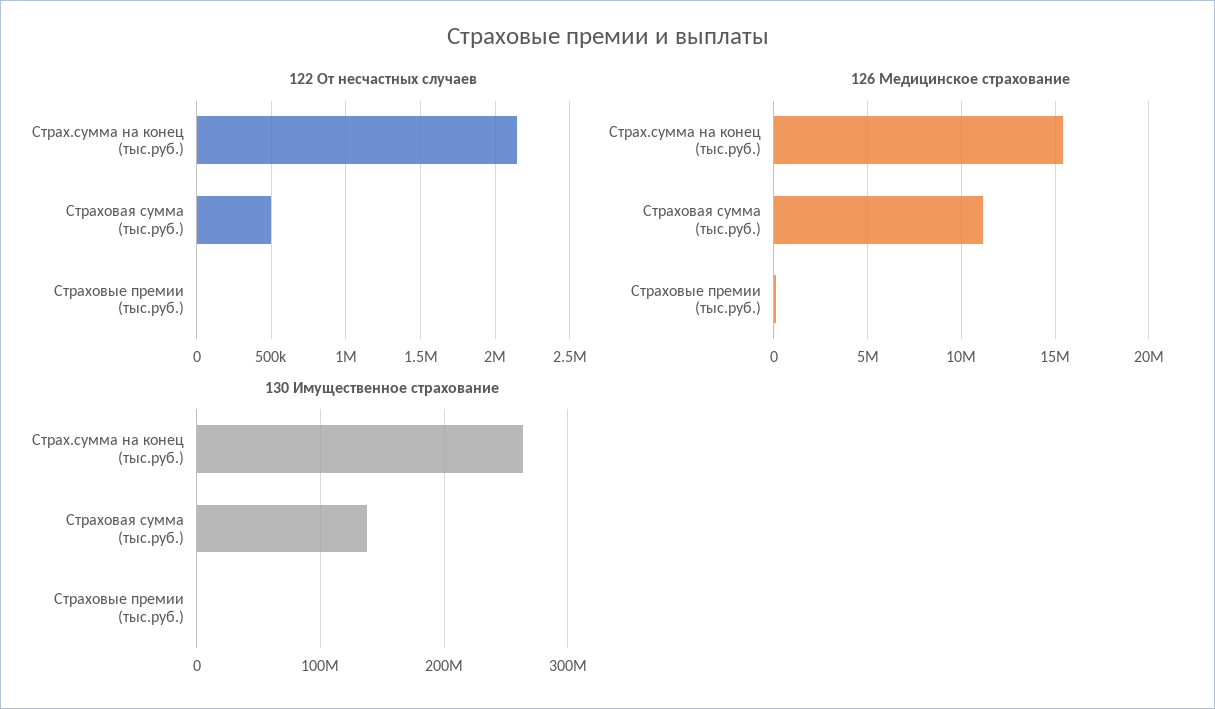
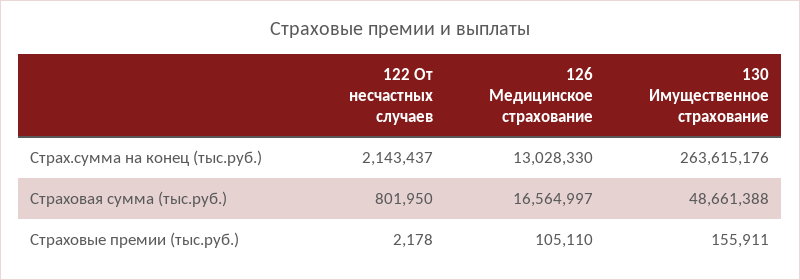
  {
    "122 От несчастных случаев": {
      "Страх.сумма на конец (тыс.руб.)": 2143437,
-     "Страховая сумма (тыс.руб.)": 500000,
+     "Страховая сумма (тыс.руб.)": 801950,
      "Страховые премии (тыс.руб.)": 2178
    },
    "126 Медицинское страхование": {
-     "Страх.сумма на конец (тыс.руб.)": 15500000,
+     "Страх.сумма на конец (тыс.руб.)": 13028330,
-     "Страховая сумма (тыс.руб.)": 11000000,
+     "Страховая сумма (тыс.руб.)": 16564997,
      "Страховые премии (тыс.руб.)": 105110
    },
    "130 Имущественное страхование": {
      "Страх.сумма на конец (тыс.руб.)": 263615176,
-     "Страховая сумма (тыс.руб.)": 140000000,
+     "Страховая сумма (тыс.руб.)": 48661388,
      "Страховые премии (тыс.руб.)": 155911
    }
  }

